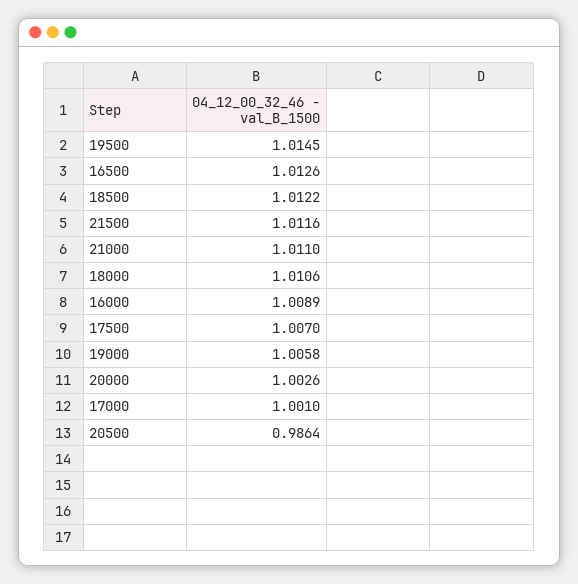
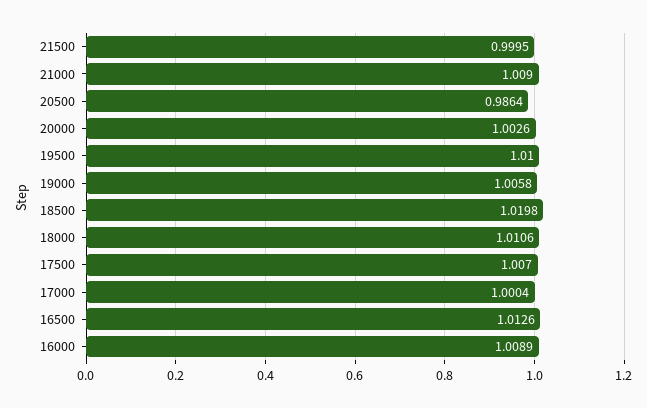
  {
-   "19500": 1.0145,
+   "19500": 1.01,
    "16500": 1.0126,
-   "18500": 1.0122,
+   "18500": 1.0198,
-   "21500": 1.0116,
+   "21500": 0.9995,
-   "21000": 1.011,
+   "21000": 1.009,
    "18000": 1.0106,
    "16000": 1.0089,
    "17500": 1.007,
    "19000": 1.0058,
    "20000": 1.0026,
-   "17000": 1.001,
+   "17000": 1.0004,
    "20500": 0.9864
  }

